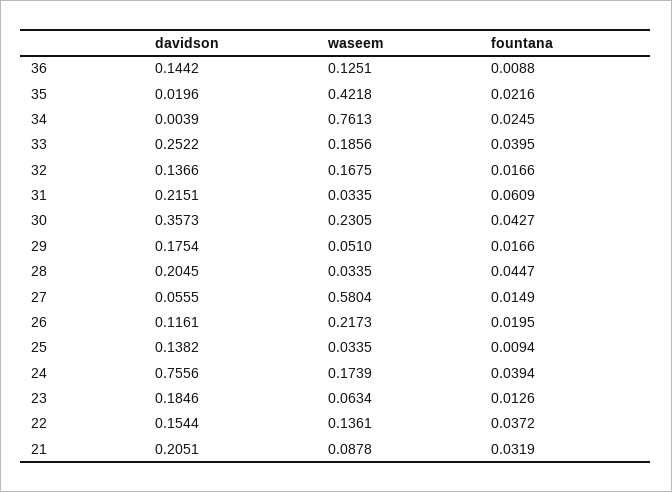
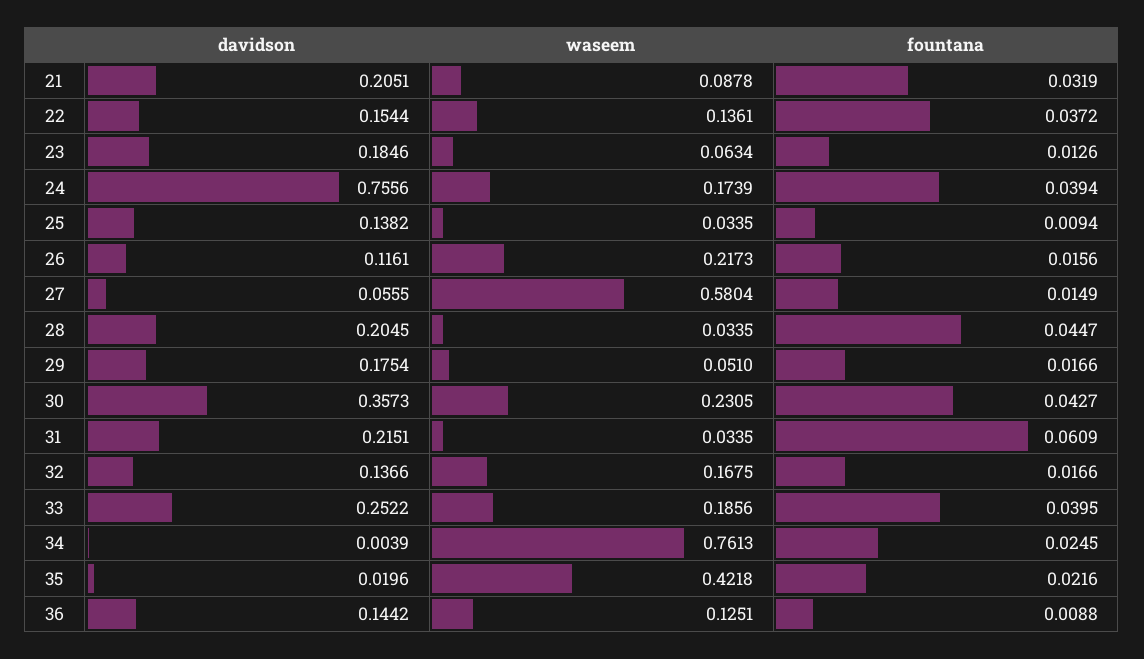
  {
    "davidson": {
      "36": 0.1442,
      "35": 0.0196,
      "34": 0.0039,
      "33": 0.2522,
      "32": 0.1366,
      "31": 0.2151,
      "30": 0.3573,
      "29": 0.1754,
      "28": 0.2045,
      "27": 0.0555,
      "26": 0.1161,
      "25": 0.1382,
      "24": 0.7556,
      "23": 0.1846,
      "22": 0.1544,
      "21": 0.2051
    },
    "waseem": {
      "36": 0.1251,
      "35": 0.4218,
      "34": 0.7613,
      "33": 0.1856,
      "32": 0.1675,
      "31": 0.0335,
      "30": 0.2305,
      "29": 0.051,
      "28": 0.0335,
      "27": 0.5804,
      "26": 0.2173,
      "25": 0.0335,
      "24": 0.1739,
      "23": 0.0634,
      "22": 0.1361,
      "21": 0.0878
    },
    "fountana": {
      "36": 0.0088,
      "35": 0.0216,
      "34": 0.0245,
      "33": 0.0395,
      "32": 0.0166,
      "31": 0.0609,
      "30": 0.0427,
      "29": 0.0166,
      "28": 0.0447,
      "27": 0.0149,
-     "26": 0.0195,
+     "26": 0.0156,
      "25": 0.0094,
      "24": 0.0394,
      "23": 0.0126,
      "22": 0.0372,
      "21": 0.0319
    }
  }

